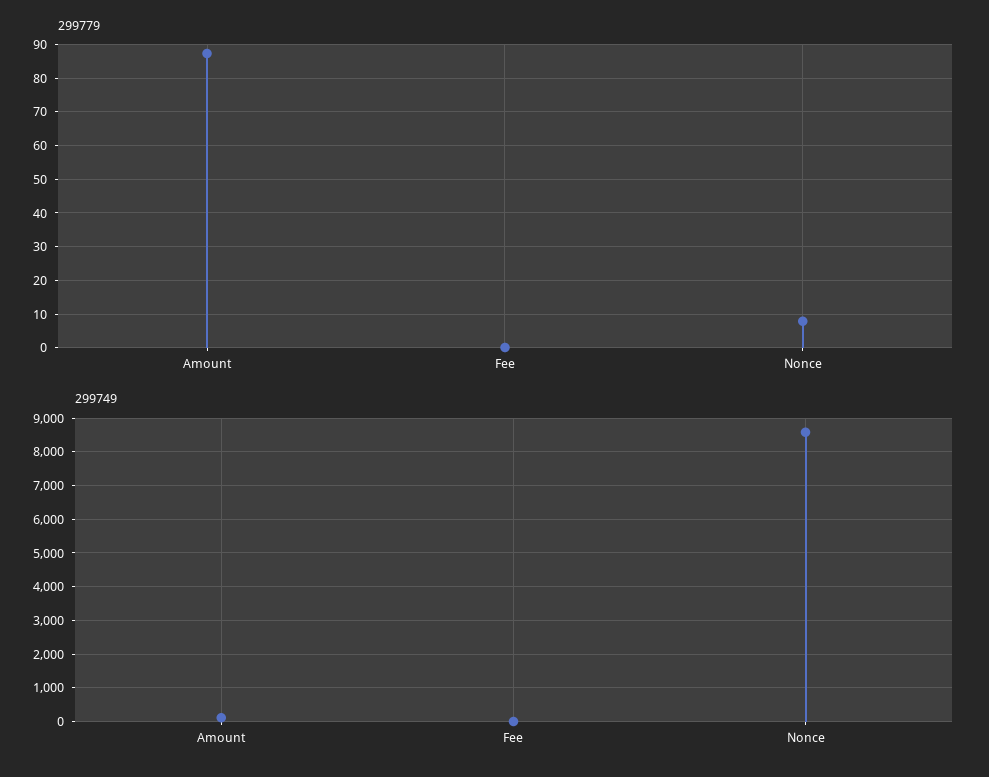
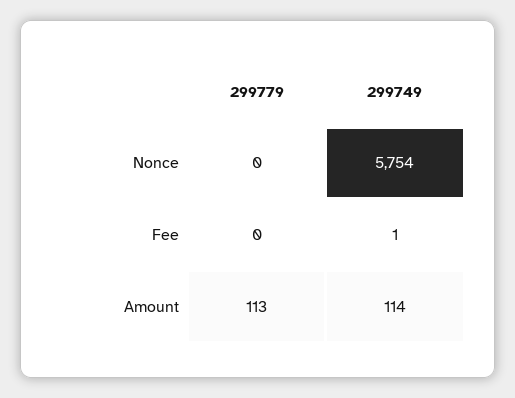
  {
    "299779": {
-     "Amount": 88,
+     "Amount": 113,
      "Fee": 0,
-     "Nonce": 8
+     "Nonce": 0
    },
    "299749": {
      "Amount": 114,
      "Fee": 1,
-     "Nonce": 8600
+     "Nonce": 5754
    }
  }

